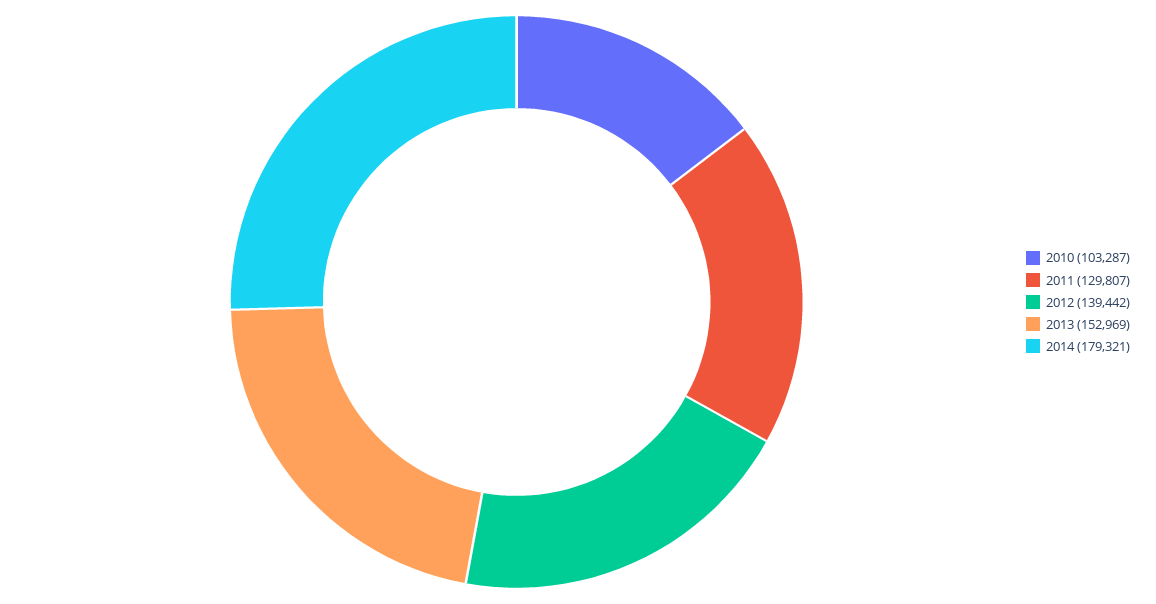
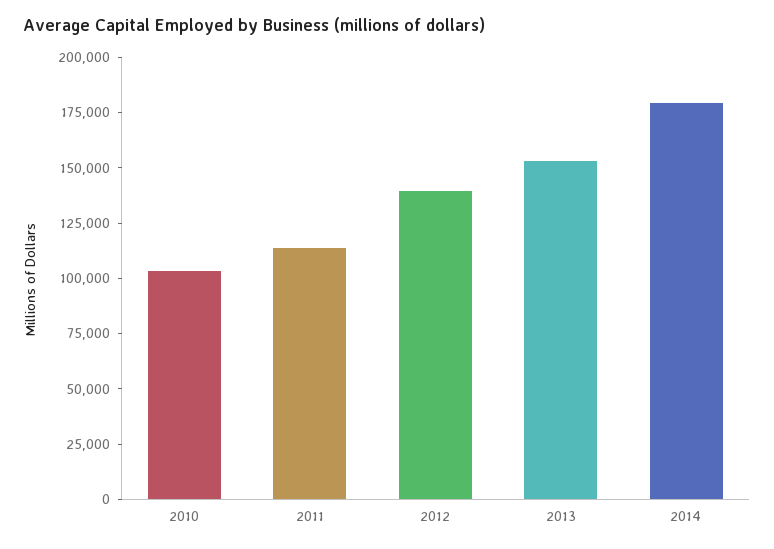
  {
    "2010": 103287,
-   "2011": 129807,
+   "2011": 115000,
    "2012": 139442,
    "2013": 152969,
    "2014": 179321
  }

